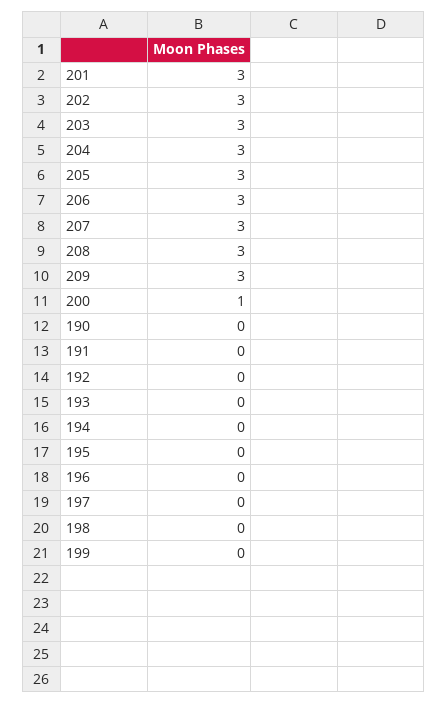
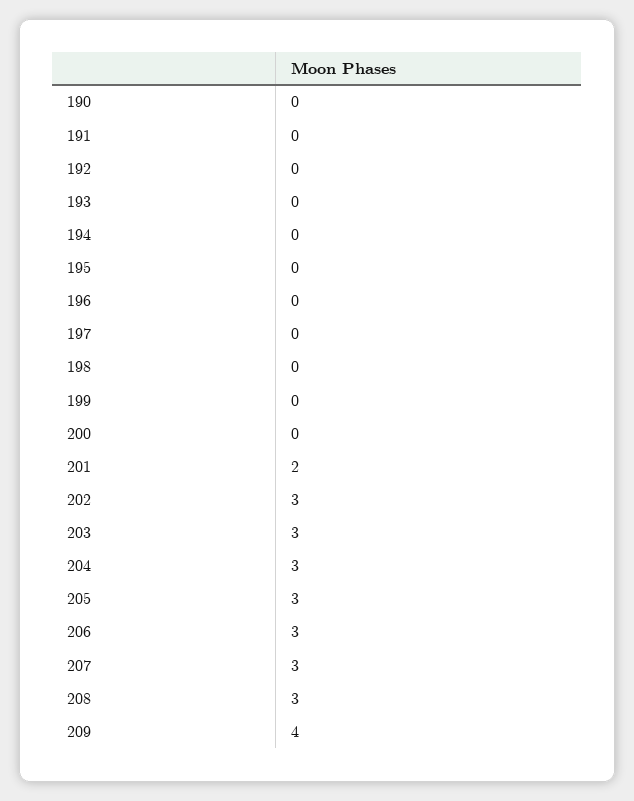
  {
-   "201": 3,
+   "201": 2,
    "202": 3,
    "203": 3,
    "204": 3,
    "205": 3,
    "206": 3,
    "207": 3,
    "208": 3,
-   "209": 3,
+   "209": 4,
-   "200": 1,
+   "200": 0,
    "190": 0,
    "191": 0,
    "192": 0,
    "193": 0,
    "194": 0,
    "195": 0,
    "196": 0,
    "197": 0,
    "198": 0,
    "199": 0
  }

